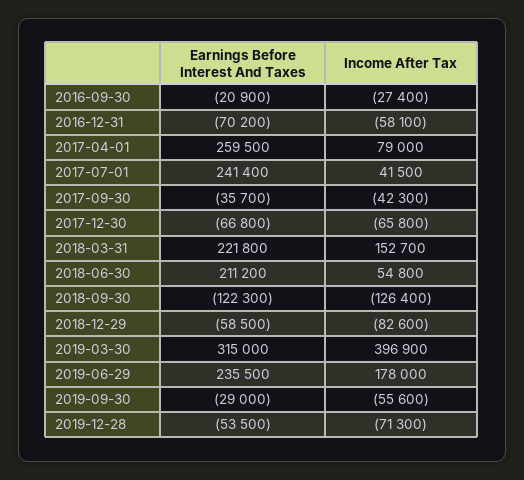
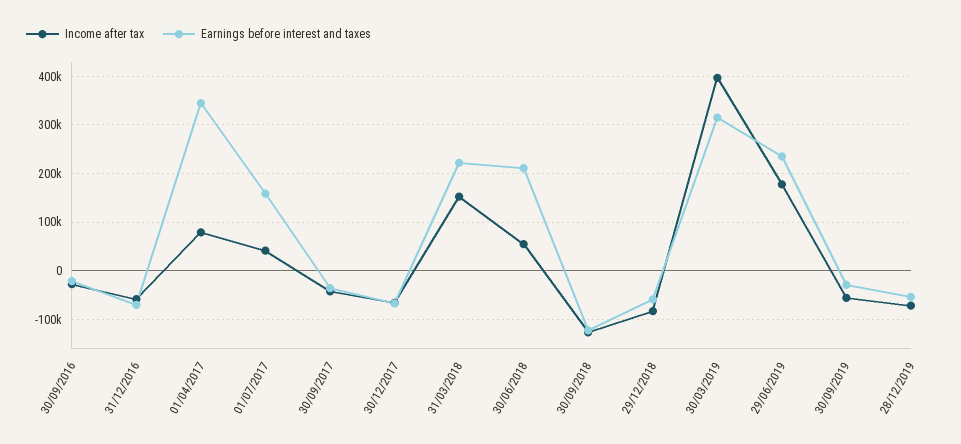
  {
    "Earnings Before Interest And Taxes": {
      "2016-09-30": -20900,
      "2016-12-31": -70200,
-     "2017-04-01": 259500,
+     "2017-04-01": 340000,
-     "2017-07-01": 241400,
+     "2017-07-01": 160000,
      "2017-09-30": -35700,
      "2017-12-30": -66800,
      "2018-03-31": 221800,
      "2018-06-30": 211200,
      "2018-09-30": -122300,
      "2018-12-29": -58500,
      "2019-03-30": 315000,
      "2019-06-29": 235500,
      "2019-09-30": -29000,
      "2019-12-28": -53500
    },
    "Income After Tax": {
      "2016-09-30": -27400,
      "2016-12-31": -58100,
      "2017-04-01": 79000,
      "2017-07-01": 41500,
      "2017-09-30": -42300,
      "2017-12-30": -65800,
      "2018-03-31": 152700,
      "2018-06-30": 54800,
      "2018-09-30": -126400,
      "2018-12-29": -82600,
      "2019-03-30": 396900,
      "2019-06-29": 178000,
      "2019-09-30": -55600,
      "2019-12-28": -71300
    }
  }

